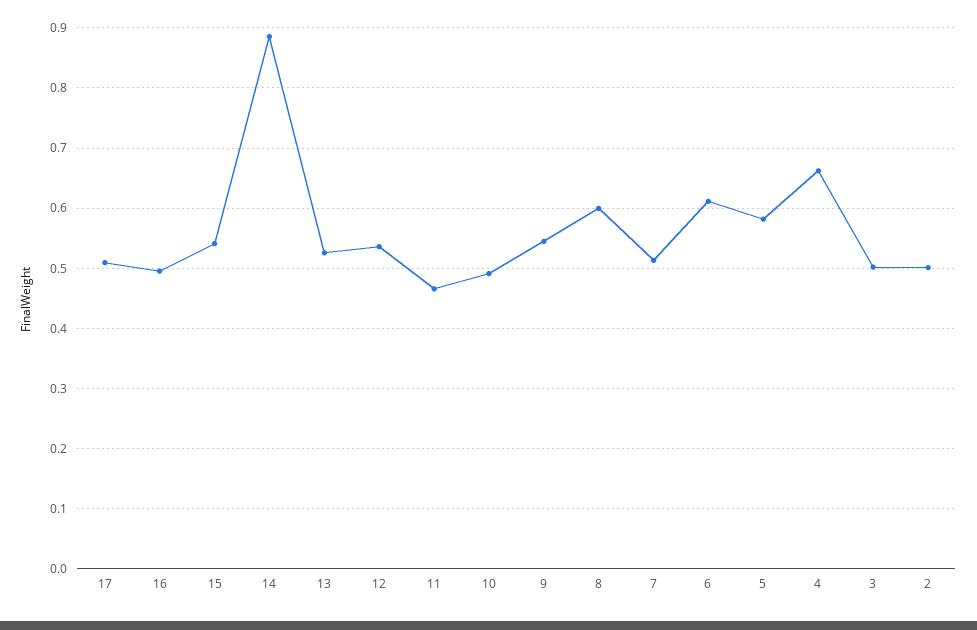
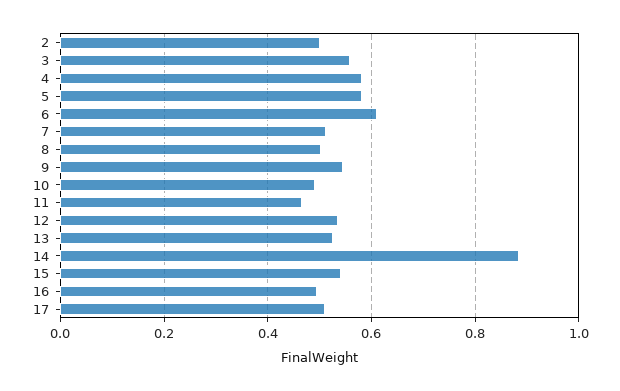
  {
    "17": 0.51,
    "16": 0.5,
    "15": 0.54,
    "14": 0.89,
    "13": 0.53,
    "12": 0.54,
    "11": 0.47,
    "10": 0.49,
    "9": 0.55,
-   "8": 0.6,
+   "8": 0.5,
    "7": 0.51,
    "6": 0.61,
    "5": 0.58,
-   "4": 0.66,
+   "4": 0.58,
-   "3": 0.5,
+   "3": 0.56,
    "2": 0.5
  }

